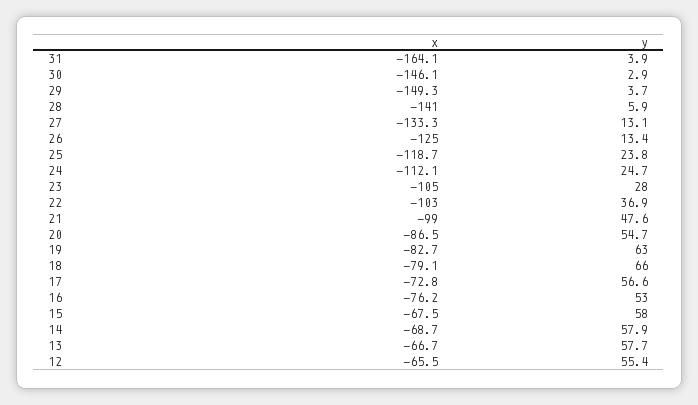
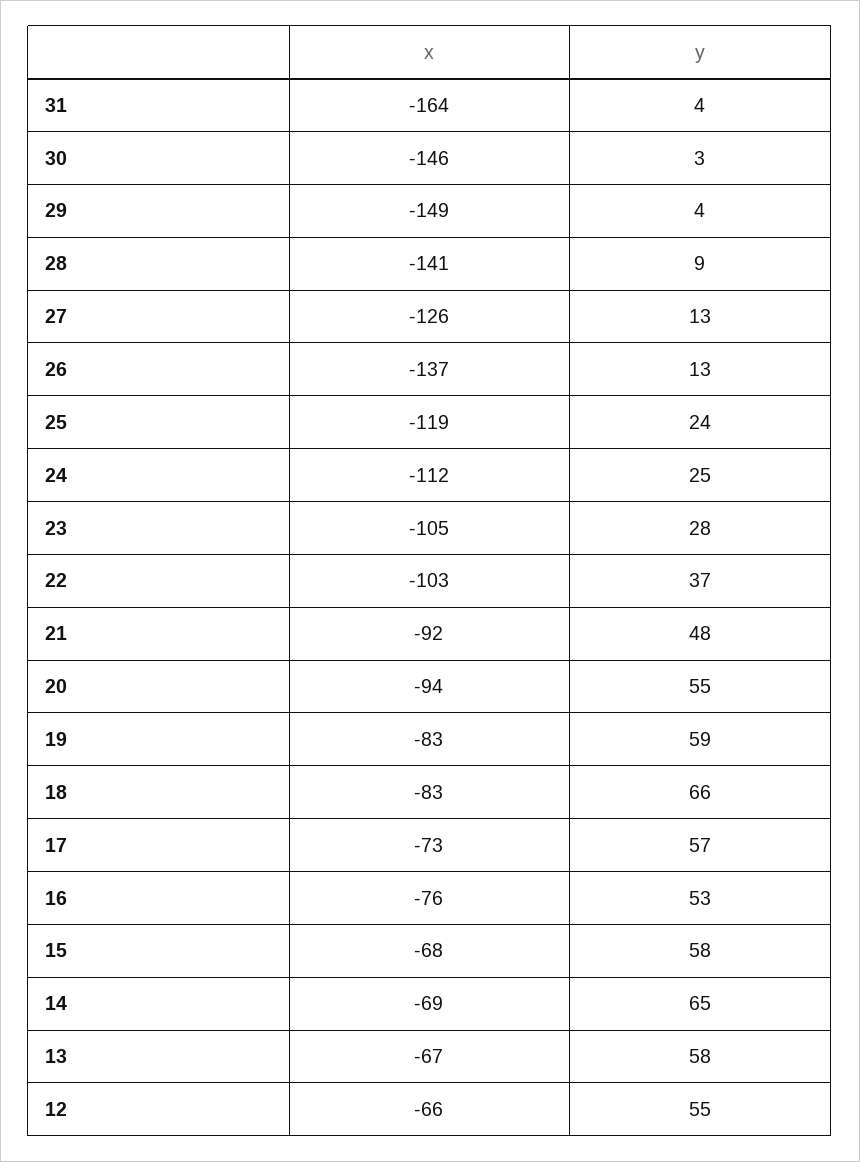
  {
    "x": {
      "31": -164.1,
      "30": -146.1,
      "29": -149.3,
      "28": -141,
-     "27": -133.3,
+     "27": -126,
-     "26": -125,
+     "26": -137,
      "25": -118.7,
      "24": -112.1,
      "23": -105,
      "22": -103,
-     "21": -99,
+     "21": -92,
-     "20": -86.5,
+     "20": -94,
      "19": -82.7,
-     "18": -79.1,
+     "18": -83,
      "17": -72.8,
      "16": -76.2,
      "15": -67.5,
      "14": -68.7,
      "13": -66.7,
      "12": -65.5
    },
    "y": {
      "31": 3.9,
      "30": 2.9,
      "29": 3.7,
-     "28": 5.9,
+     "28": 9,
      "27": 13.1,
      "26": 13.4,
      "25": 23.8,
      "24": 24.7,
      "23": 28,
      "22": 36.9,
      "21": 47.6,
      "20": 54.7,
-     "19": 63,
+     "19": 59,
      "18": 66,
      "17": 56.6,
      "16": 53,
      "15": 58,
-     "14": 57.9,
+     "14": 65,
      "13": 57.7,
      "12": 55.4
    }
  }

